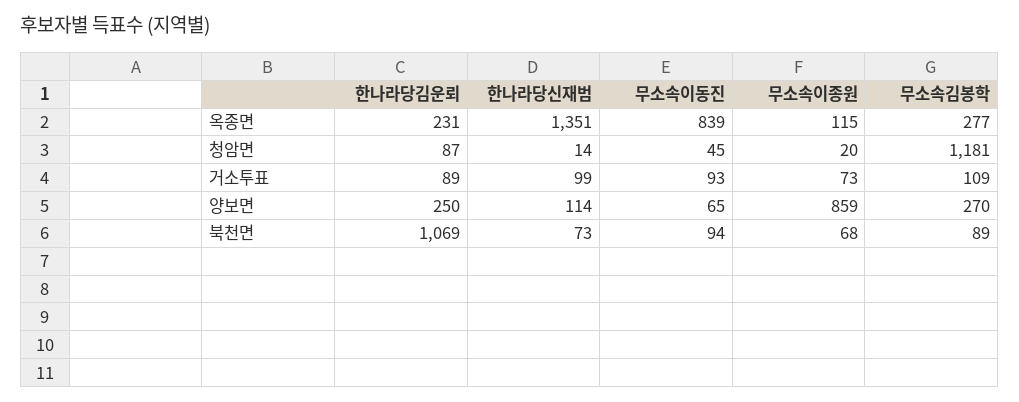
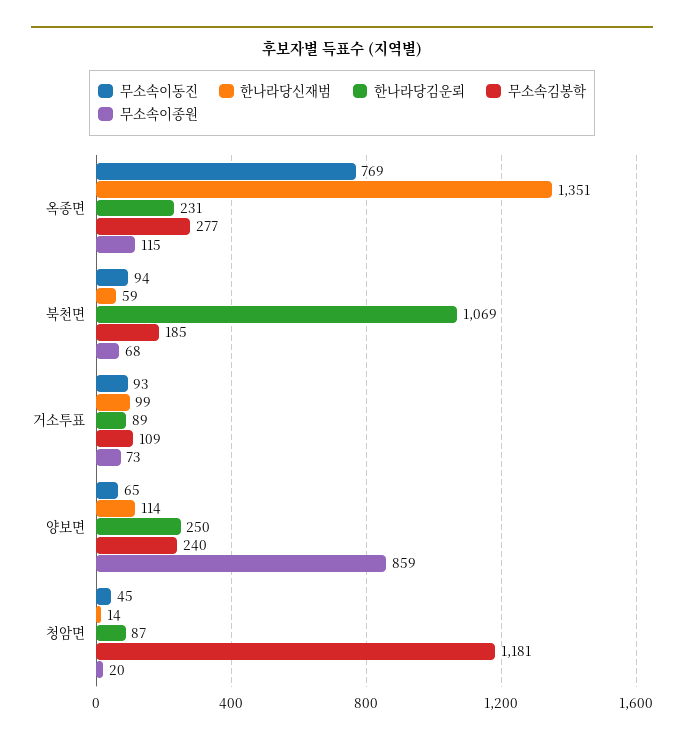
  {
    "한나라당김운뢰": {
      "옥종면": 231,
      "청암면": 87,
      "거소투표": 89,
      "양보면": 250,
      "북천면": 1069
    },
    "한나라당신재범": {
      "옥종면": 1351,
      "청암면": 14,
      "거소투표": 99,
      "양보면": 114,
-     "북천면": 73
+     "북천면": 59
    },
    "무소속이동진": {
-     "옥종면": 839,
+     "옥종면": 769,
      "청암면": 45,
      "거소투표": 93,
      "양보면": 65,
      "북천면": 94
    },
    "무소속이종원": {
      "옥종면": 115,
      "청암면": 20,
      "거소투표": 73,
      "양보면": 859,
      "북천면": 68
    },
    "무소속김봉학": {
      "옥종면": 277,
      "청암면": 1181,
      "거소투표": 109,
-     "양보면": 270,
+     "양보면": 240,
-     "북천면": 89
+     "북천면": 185
    }
  }

